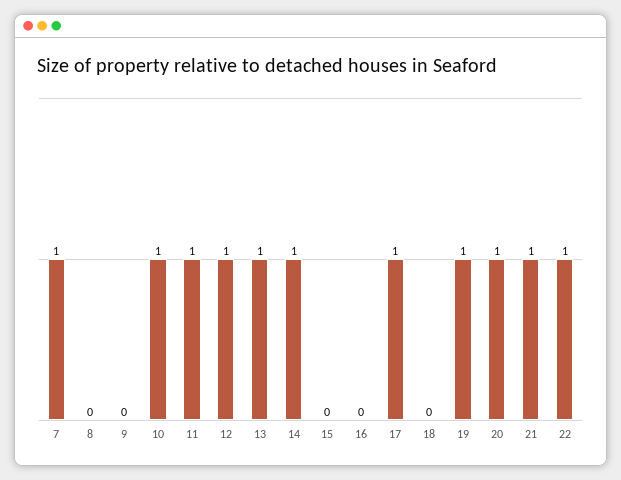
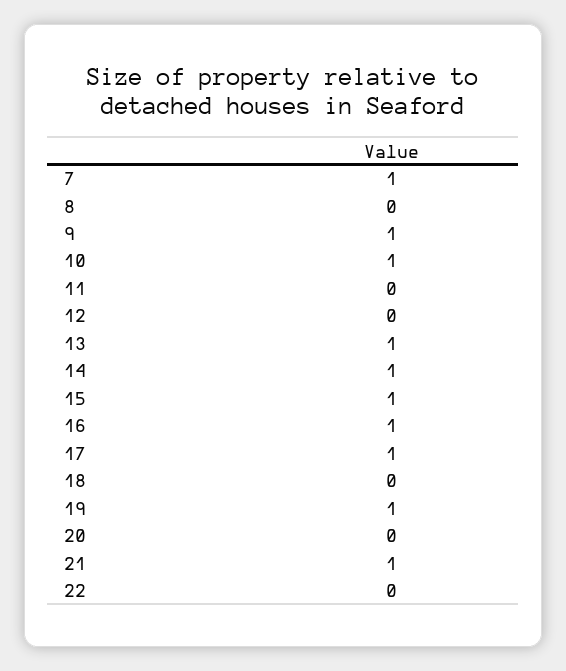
  {
    "7": 1,
    "8": 0,
-   "9": 0,
+   "9": 1,
    "10": 1,
-   "11": 1,
+   "11": 0,
-   "12": 1,
+   "12": 0,
    "13": 1,
    "14": 1,
-   "15": 0,
+   "15": 1,
-   "16": 0,
+   "16": 1,
    "17": 1,
    "18": 0,
    "19": 1,
-   "20": 1,
+   "20": 0,
    "21": 1,
-   "22": 1
+   "22": 0
  }

